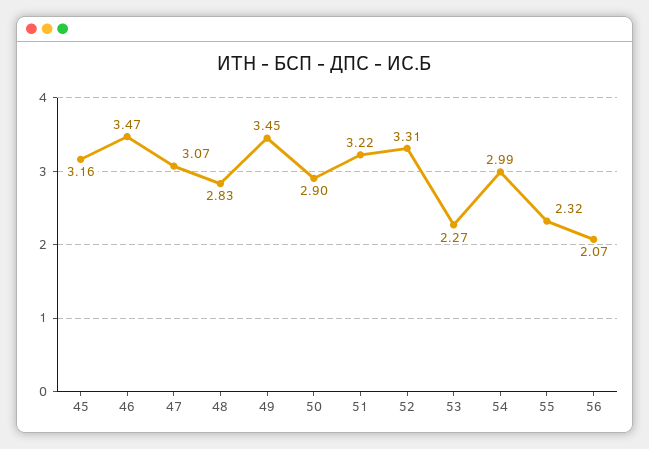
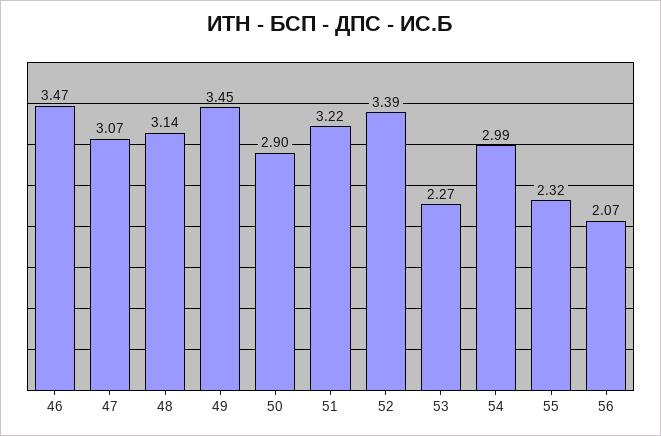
  {
-   "45": 3.16,
    "46": 3.47,
    "47": 3.07,
-   "48": 2.83,
+   "48": 3.14,
    "49": 3.45,
    "50": 2.9,
    "51": 3.22,
-   "52": 3.31,
+   "52": 3.39,
    "53": 2.27,
    "54": 2.99,
    "55": 2.32,
    "56": 2.07
  }

